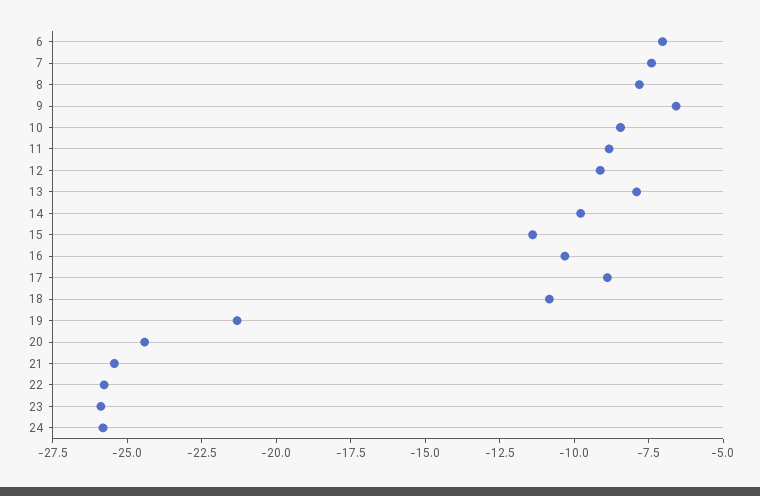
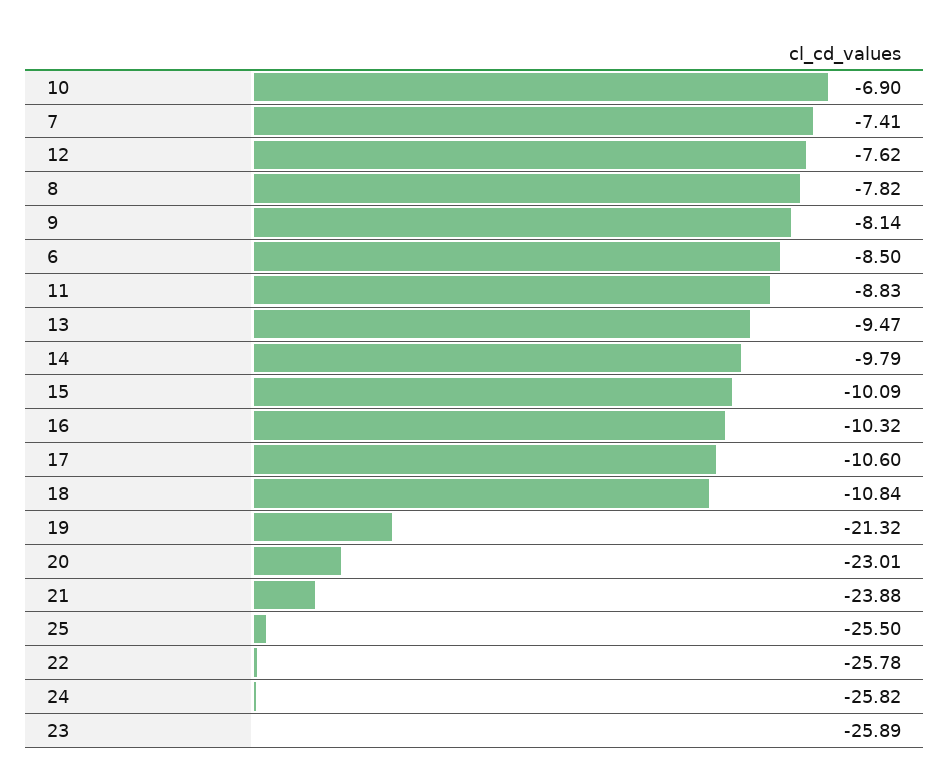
  {
-   "6": -7,
+   "6": -8.5,
    "7": -7.41,
    "8": -7.82,
-   "9": -6.5,
+   "9": -8.14,
-   "10": -8.5,
+   "10": -6.9,
    "11": -8.83,
-   "12": -9,
+   "12": -7.62,
-   "13": -8,
+   "13": -9.47,
    "14": -9.79,
-   "15": -11.5,
+   "15": -10.09,
    "16": -10.32,
-   "17": -9,
+   "17": -10.6,
    "18": -10.84,
    "19": -21.32,
-   "20": -24.5,
+   "20": -23.01,
-   "21": -25.5,
+   "21": -23.88,
    "22": -25.78,
    "23": -25.89,
-   "24": -25.82
+   "24": -25.82,
+   "25": -25.5
  }

